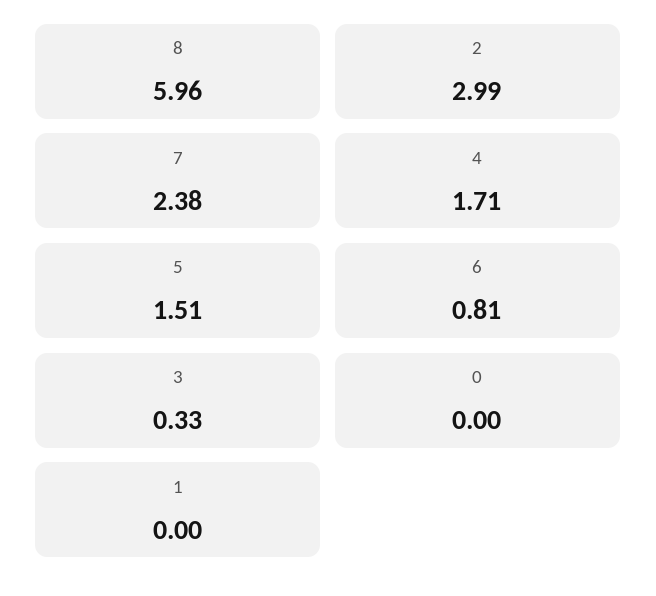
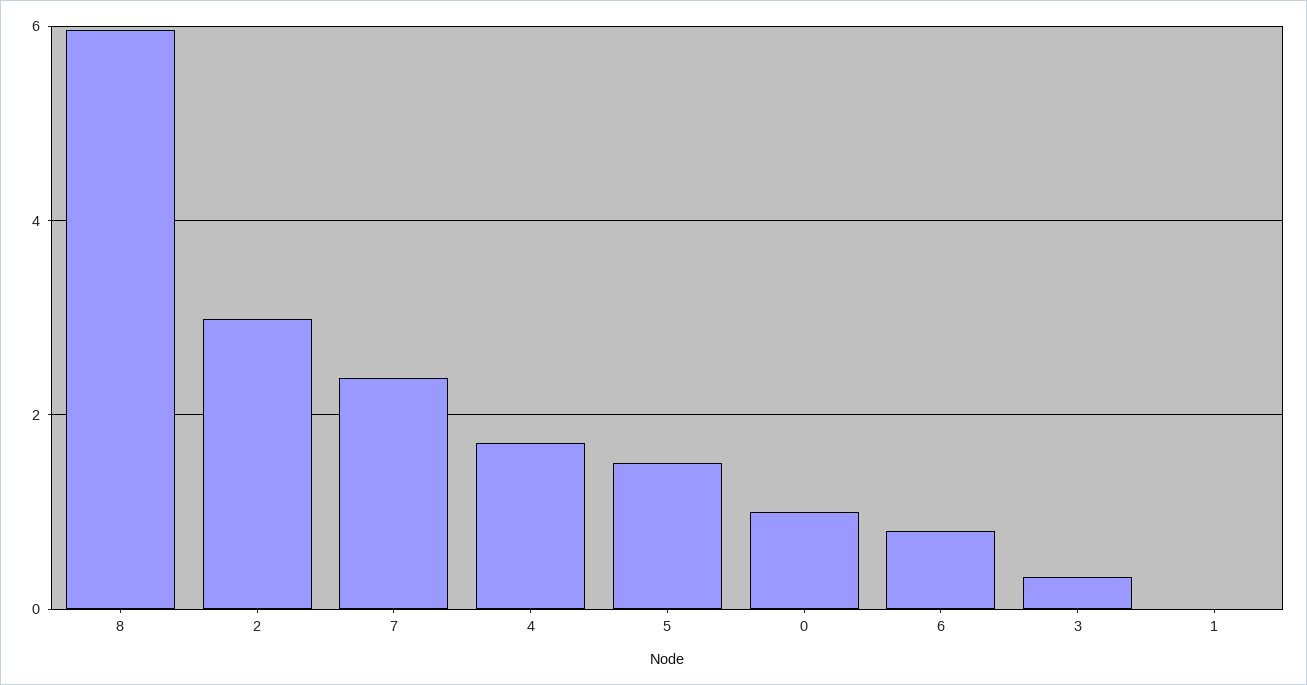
  {
    "8": 5.96,
    "2": 2.99,
    "7": 2.38,
    "4": 1.71,
    "5": 1.51,
    "6": 0.81,
    "3": 0.33,
-   "0": 0,
+   "0": 1,
    "1": 0
  }

